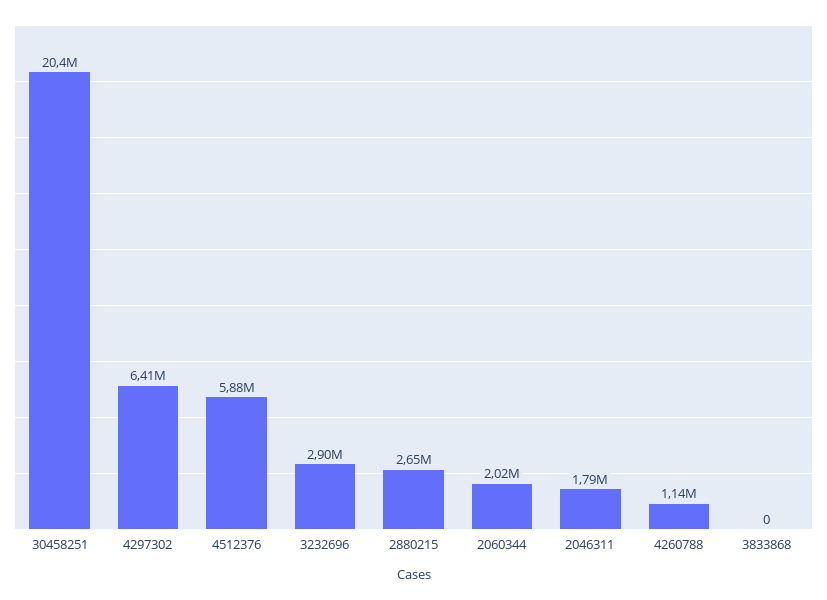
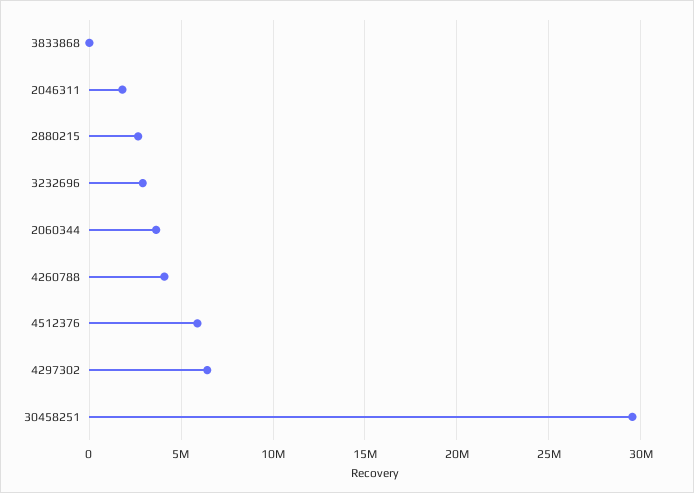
  {
-   "30458251": 20400000,
+   "30458251": 29500000,
    "4297302": 6410000,
    "4512376": 5880000,
    "3232696": 2900000,
    "2880215": 2650000,
-   "2060344": 2020000,
+   "2060344": 3500000,
    "2046311": 1790000,
-   "4260788": 1140000,
+   "4260788": 4000000,
    "3833868": 0
  }

